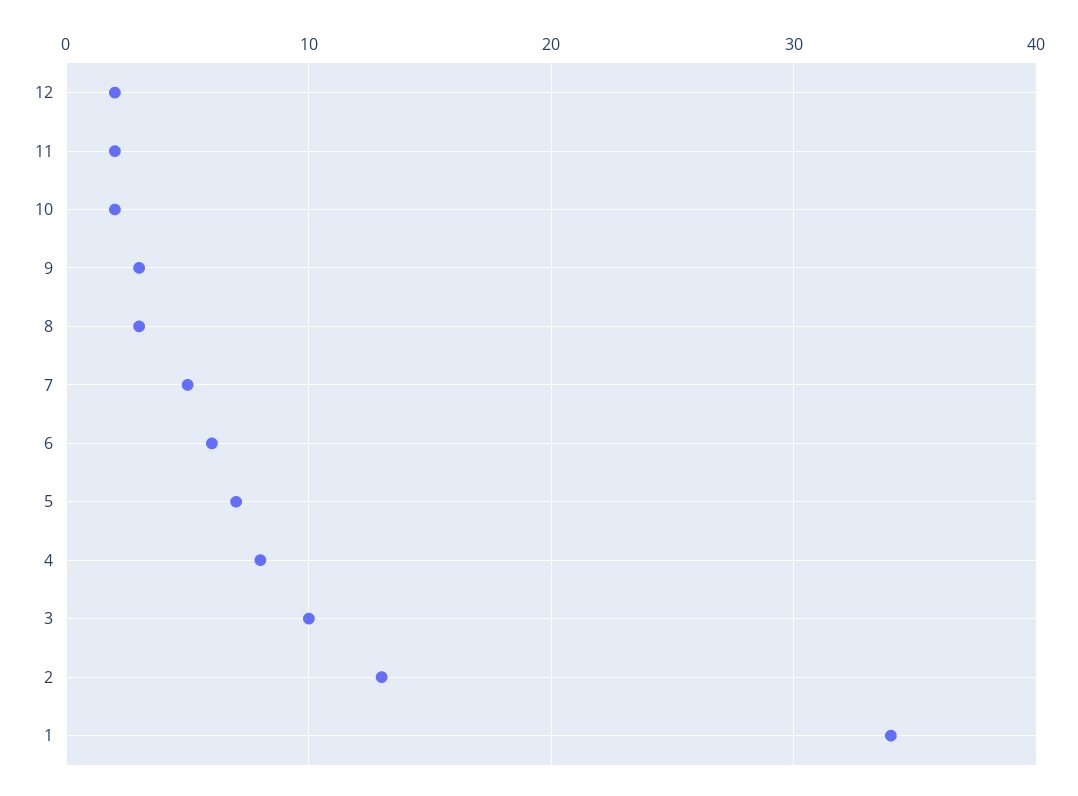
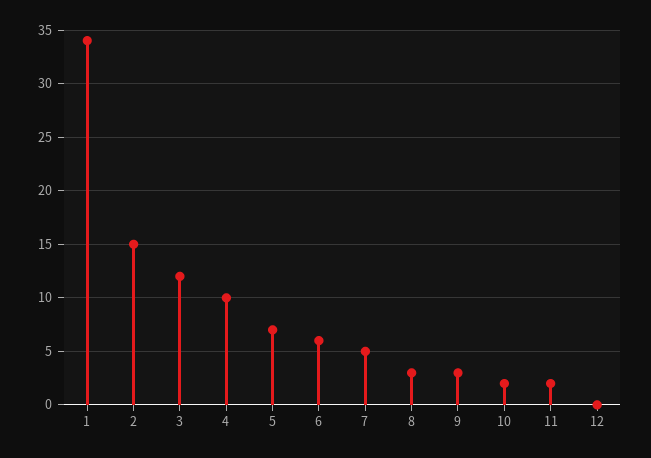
  {
-   "12": 2,
+   "12": 0,
    "11": 2,
    "10": 2,
    "9": 3,
    "8": 3,
    "7": 5,
    "6": 6,
    "5": 7,
-   "4": 8,
+   "4": 10,
-   "3": 10,
+   "3": 12,
-   "2": 13,
+   "2": 15,
    "1": 34
  }

